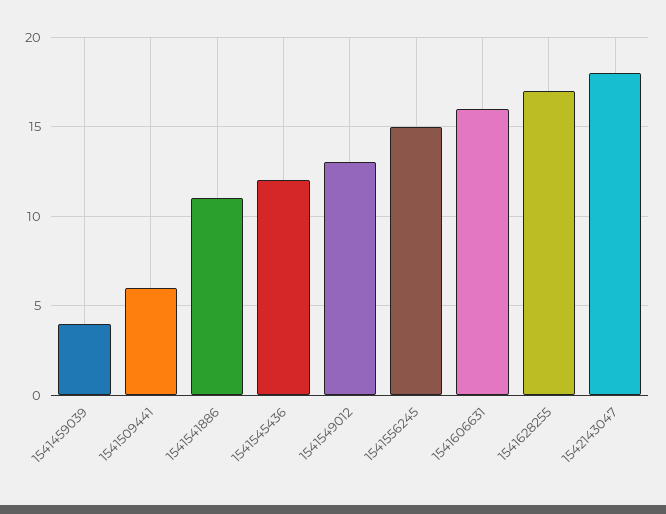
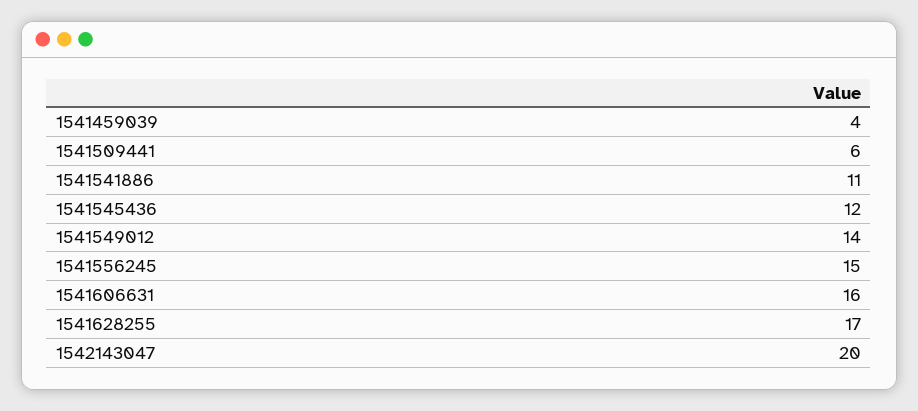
  {
    "1541459039": 4,
    "1541509441": 6,
    "1541541886": 11,
    "1541545436": 12,
-   "1541549012": 13,
+   "1541549012": 14,
    "1541556245": 15,
    "1541606631": 16,
    "1541628255": 17,
-   "1542143047": 18
+   "1542143047": 20
  }

